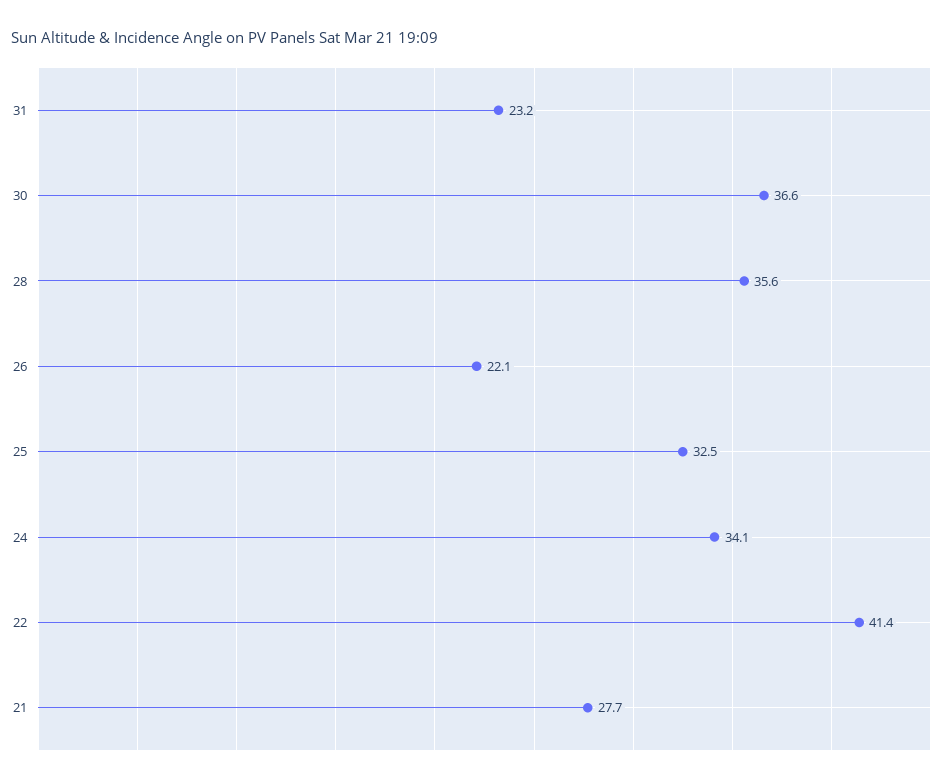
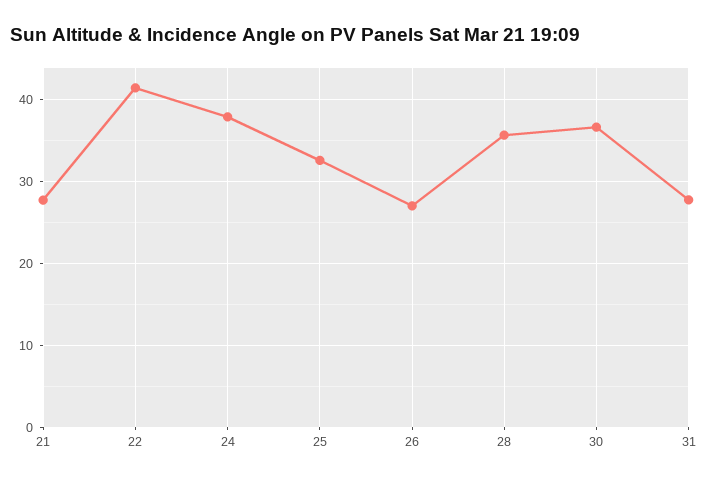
  {
-   "31": 23.2,
+   "31": 28,
    "30": 36.6,
    "28": 35.6,
-   "26": 22.1,
+   "26": 27,
    "25": 32.5,
-   "24": 34.1,
+   "24": 38,
    "22": 41.4,
    "21": 27.7
  }

